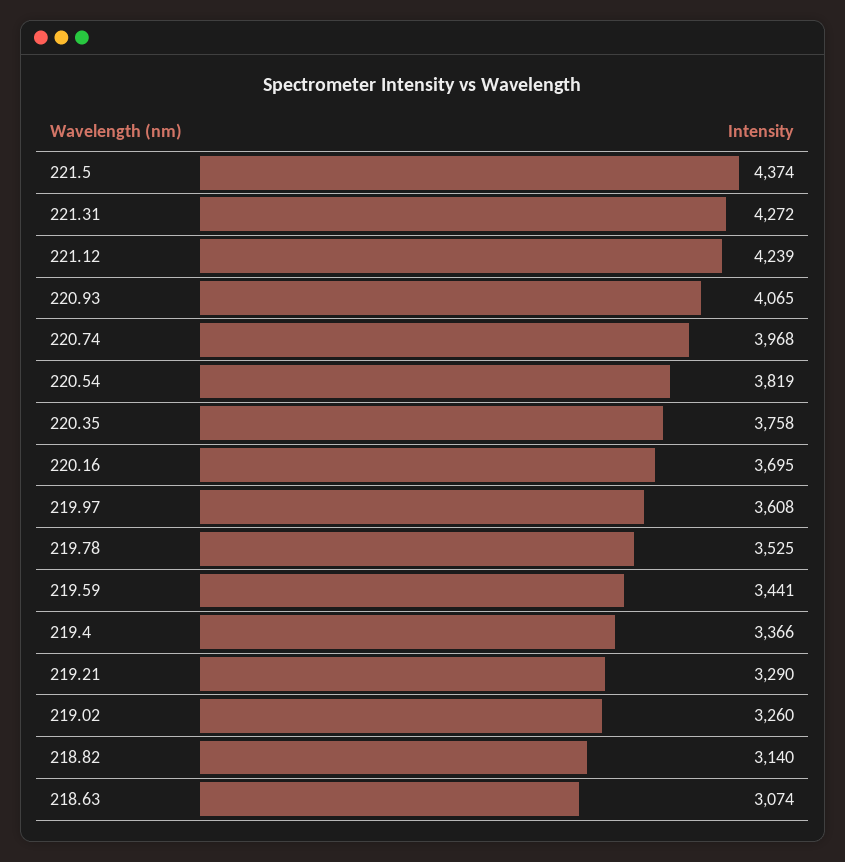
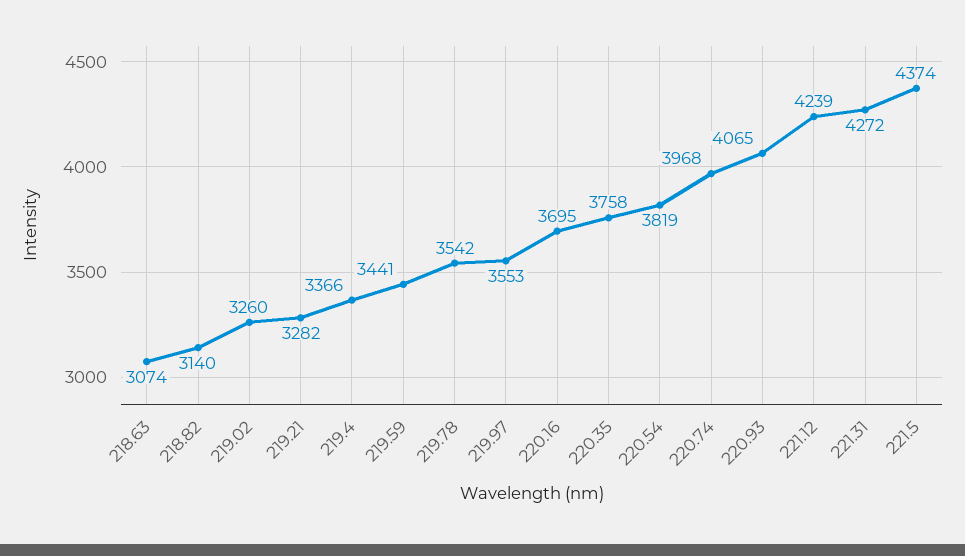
  {
    "221.5": 4374,
    "221.31": 4272,
    "221.12": 4239,
    "220.93": 4065,
    "220.74": 3968,
    "220.54": 3819,
    "220.35": 3758,
    "220.16": 3695,
-   "219.97": 3608,
+   "219.97": 3553,
-   "219.78": 3525,
+   "219.78": 3542,
    "219.59": 3441,
    "219.4": 3366,
-   "219.21": 3290,
+   "219.21": 3282,
    "219.02": 3260,
    "218.82": 3140,
    "218.63": 3074
  }

